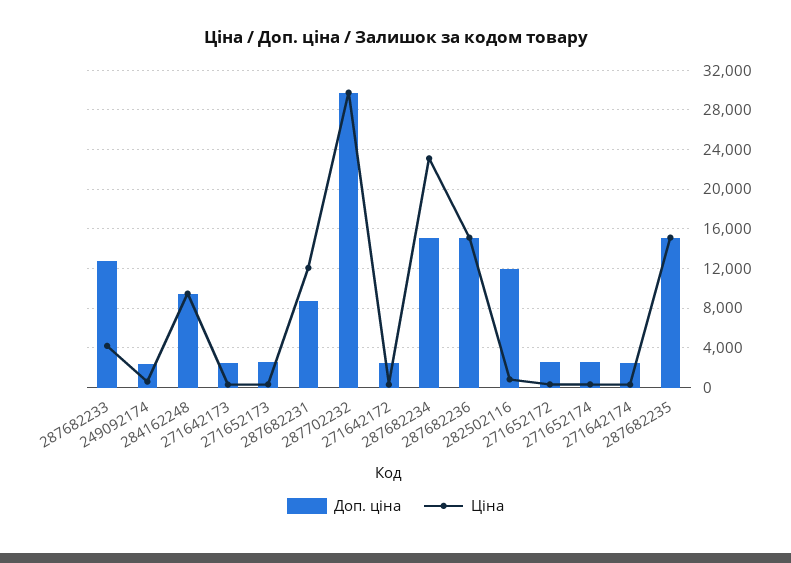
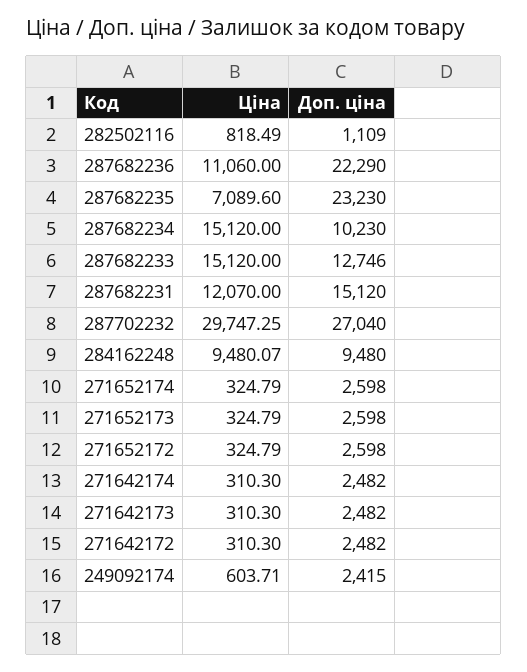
  {
    "Доп. ціна": {
      "287682233": 12746,
      "249092174": 2415,
      "284162248": 9480,
      "271642173": 2482,
      "271652173": 2598,
-     "287682231": 9000,
+     "287682231": 15120,
-     "287702232": 30000,
+     "287702232": 27040,
      "271642172": 2482,
-     "287682234": 15000,
+     "287682234": 10230,
-     "287682236": 15000,
+     "287682236": 22290,
-     "282502116": 12000,
+     "282502116": 1109,
      "271652172": 2598,
      "271652174": 2598,
      "271642174": 2482,
-     "287682235": 15000
+     "287682235": 23230
    },
    "Ціна": {
-     "287682233": 4000,
+     "287682233": 15120,
      "249092174": 603.71,
      "284162248": 9480.07,
      "271642173": 310.3,
      "271652173": 324.79,
      "287682231": 12070,
      "287702232": 29747.25,
      "271642172": 310.3,
-     "287682234": 23000,
+     "287682234": 15120,
-     "287682236": 15000,
+     "287682236": 11060,
      "282502116": 818.49,
      "271652172": 324.79,
      "271652174": 324.79,
      "271642174": 310.3,
-     "287682235": 15000
+     "287682235": 7089.6
    }
  }

